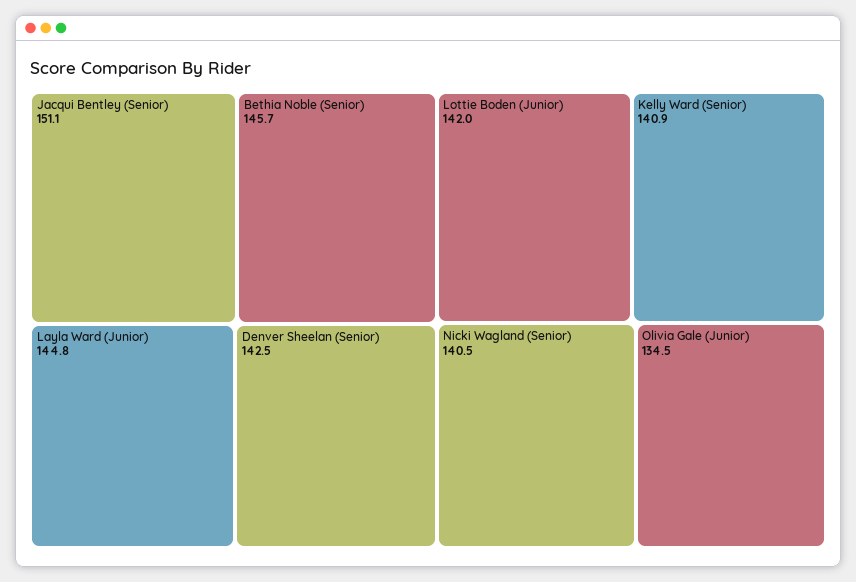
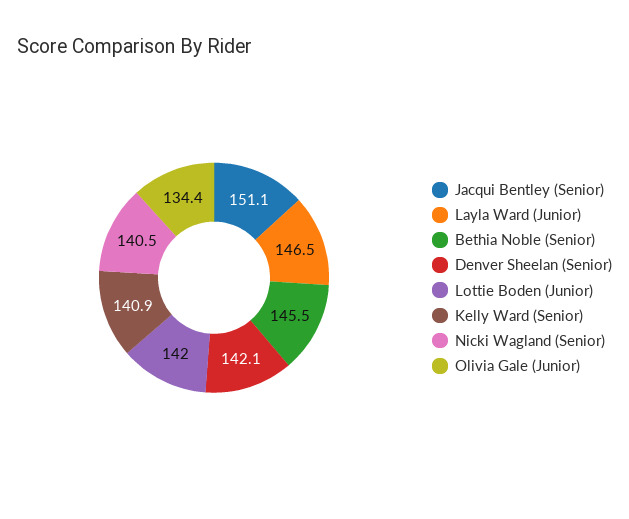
  {
    "Jacqui Bentley (Senior)": 151.1,
-   "Bethia Noble (Senior)": 145.7,
+   "Bethia Noble (Senior)": 145.5,
-   "Layla Ward (Junior)": 144.8,
+   "Layla Ward (Junior)": 146.5,
-   "Denver Sheelan (Senior)": 142.5,
+   "Denver Sheelan (Senior)": 142.1,
    "Lottie Boden (Junior)": 142,
    "Kelly Ward (Senior)": 140.9,
    "Nicki Wagland (Senior)": 140.5,
-   "Olivia Gale (Junior)": 134.5
+   "Olivia Gale (Junior)": 134.4
  }

